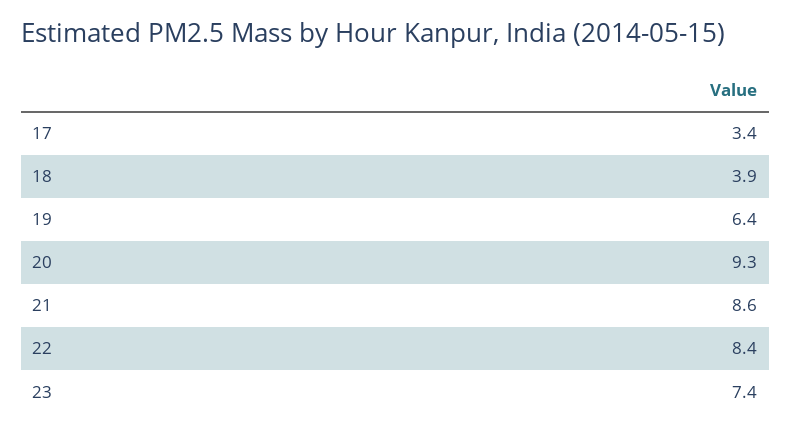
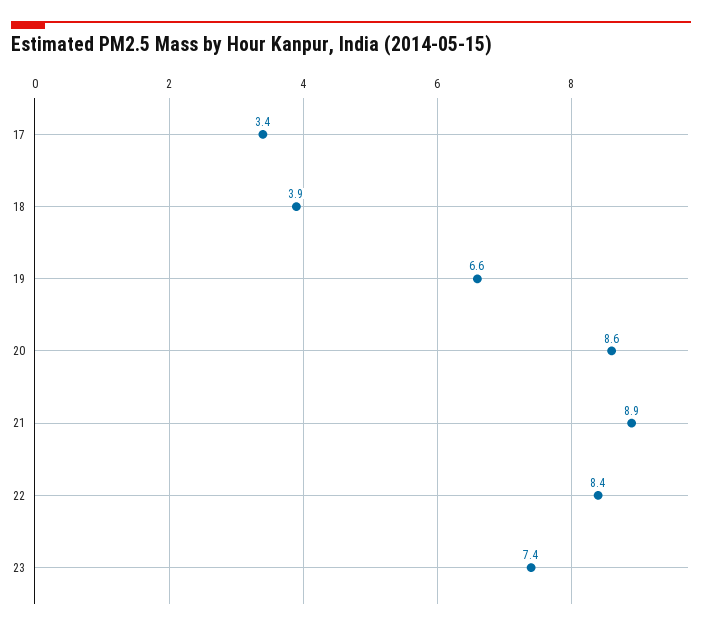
  {
    "17": 3.4,
    "18": 3.9,
-   "19": 6.4,
+   "19": 6.6,
-   "20": 9.3,
+   "20": 8.6,
-   "21": 8.6,
+   "21": 8.9,
    "22": 8.4,
    "23": 7.4
  }

